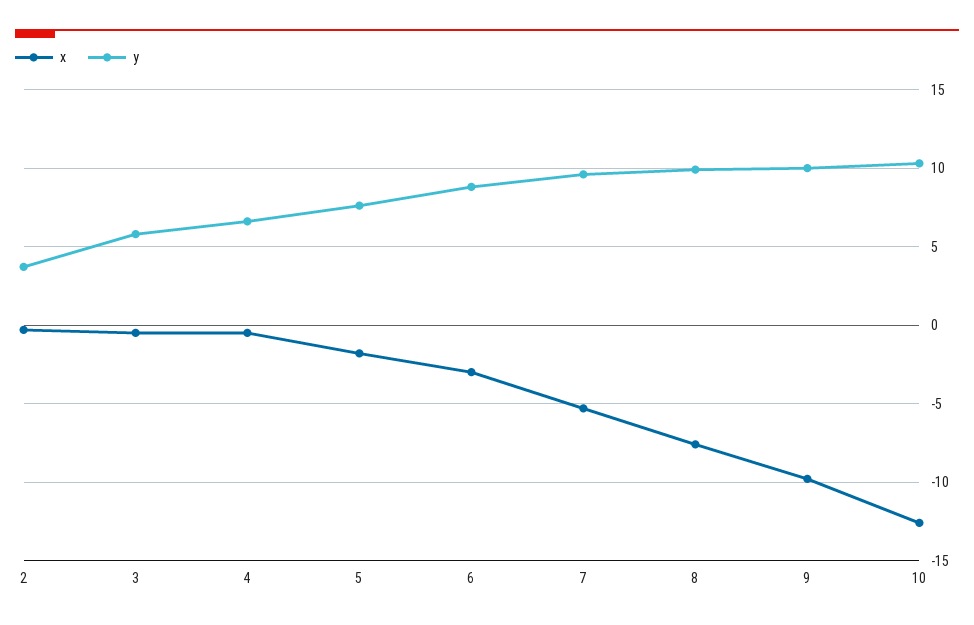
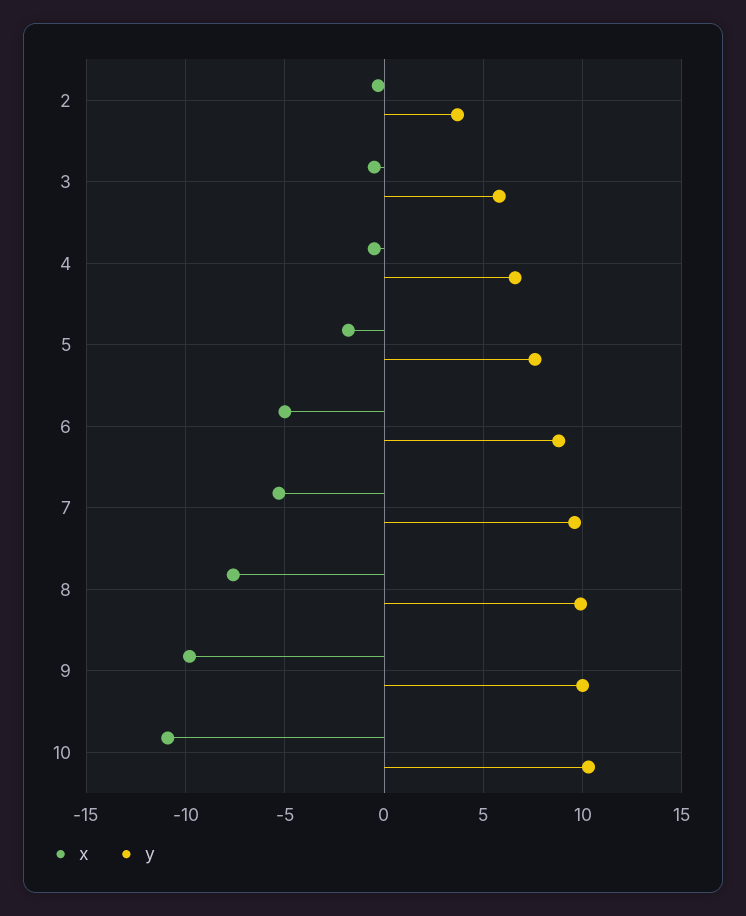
  {
    "x": {
      "2": -0.5,
      "3": -0.5,
      "4": -0.5,
      "5": -2,
-     "6": -3,
+     "6": -5,
      "7": -5.5,
      "8": -7.5,
      "9": -10,
-     "10": -12.5
+     "10": -11
    },
    "y": {
      "2": 3.5,
      "3": 6,
      "4": 6.5,
      "5": 7.5,
      "6": 9,
      "7": 9.5,
      "8": 10,
      "9": 10,
      "10": 10.5
    }
  }

